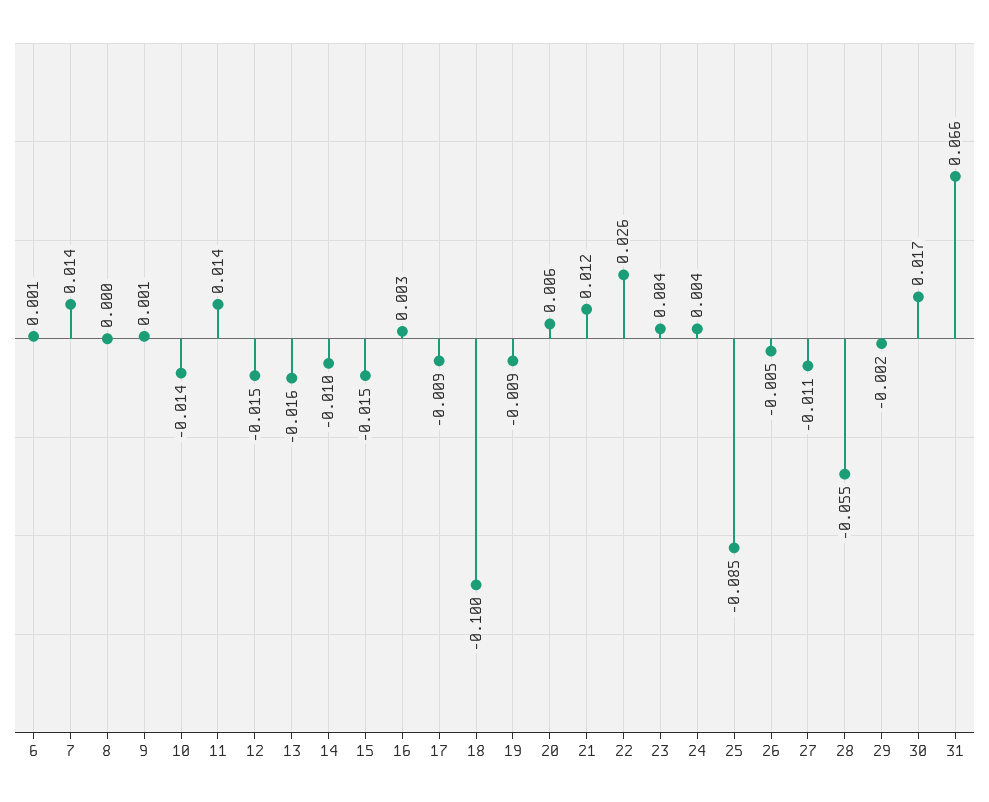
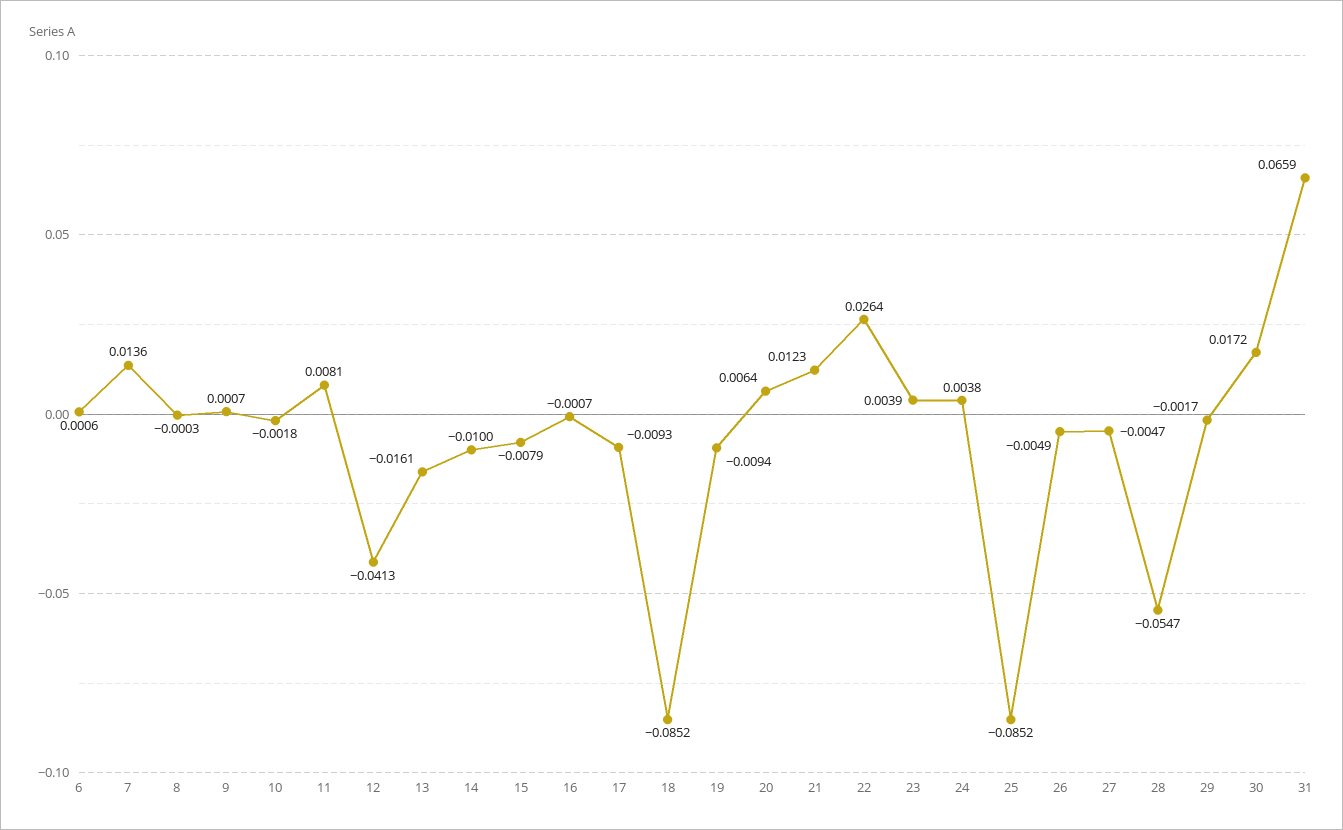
  {
    "6": 0.0006,
    "7": 0.0136,
    "8": -0.0003,
    "9": 0.0007,
-   "10": -0.014,
+   "10": -0.0018,
-   "11": 0.014,
+   "11": 0.0081,
-   "12": -0.015,
+   "12": -0.0413,
    "13": -0.0161,
    "14": -0.01,
-   "15": -0.015,
+   "15": -0.0079,
-   "16": 0.003,
+   "16": -0.0007,
    "17": -0.0093,
-   "18": -0.1,
+   "18": -0.0852,
    "19": -0.0094,
    "20": 0.0064,
    "21": 0.0123,
    "22": 0.0264,
    "23": 0.0039,
    "24": 0.0038,
    "25": -0.0852,
    "26": -0.0049,
-   "27": -0.011,
+   "27": -0.0047,
    "28": -0.0547,
    "29": -0.0017,
    "30": 0.0172,
    "31": 0.0659
  }

